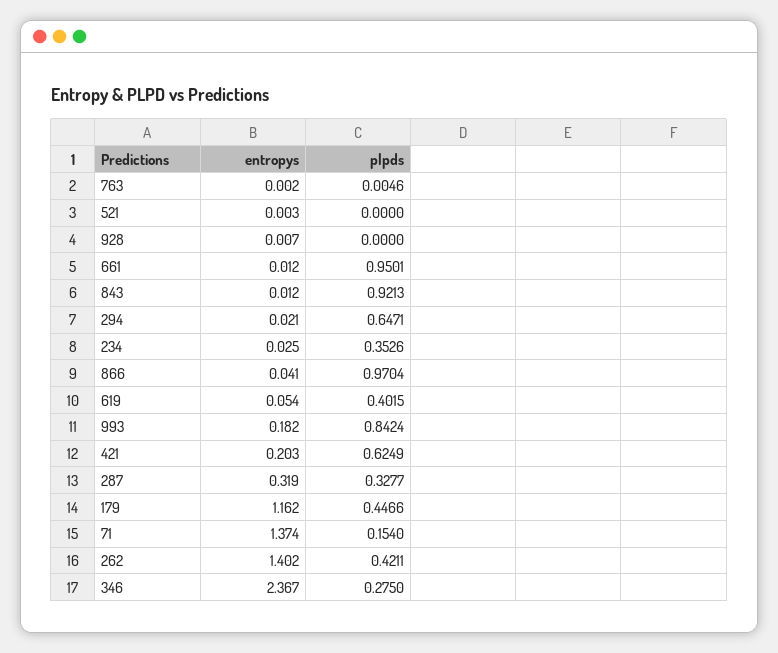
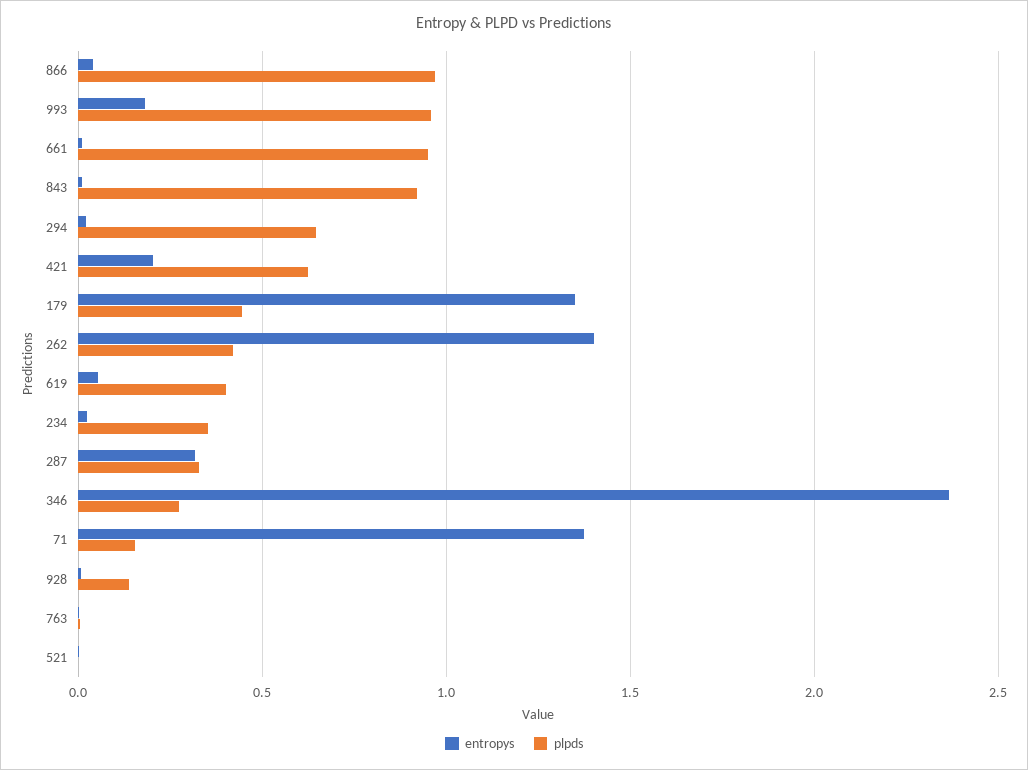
  {
    "entropys": {
      "763": 0.002,
      "521": 0.003,
      "928": 0.007,
      "661": 0.012,
      "843": 0.012,
      "294": 0.021,
      "234": 0.025,
      "866": 0.041,
      "619": 0.054,
      "993": 0.182,
      "421": 0.203,
      "287": 0.319,
-     "179": 1.162,
+     "179": 1.35,
      "71": 1.374,
      "262": 1.402,
      "346": 2.367
    },
    "plpds": {
      "763": 0.0046,
      "521": 0,
-     "928": 0,
+     "928": 0.15,
      "661": 0.9501,
      "843": 0.9213,
      "294": 0.6471,
      "234": 0.3526,
      "866": 0.9704,
      "619": 0.4015,
-     "993": 0.8424,
+     "993": 0.95,
      "421": 0.6249,
      "287": 0.3277,
      "179": 0.4466,
      "71": 0.154,
      "262": 0.4211,
      "346": 0.275
    }
  }

